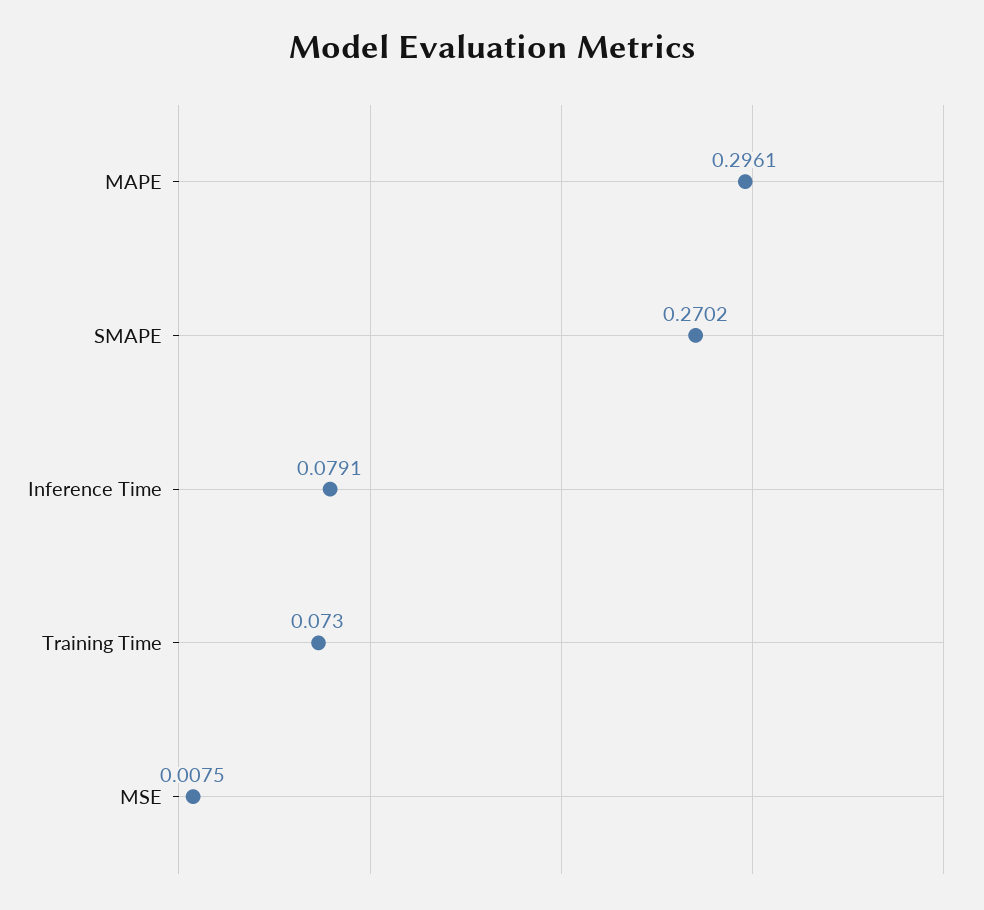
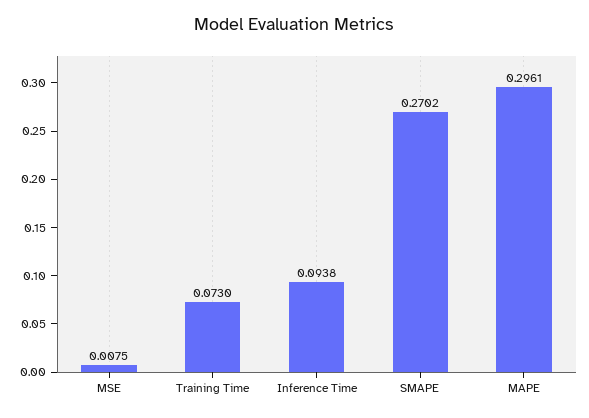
  {
    "MAPE": 0.2961,
    "SMAPE": 0.2702,
-   "Inference Time": 0.0791,
+   "Inference Time": 0.0938,
    "Training Time": 0.073,
    "MSE": 0.0075
  }

